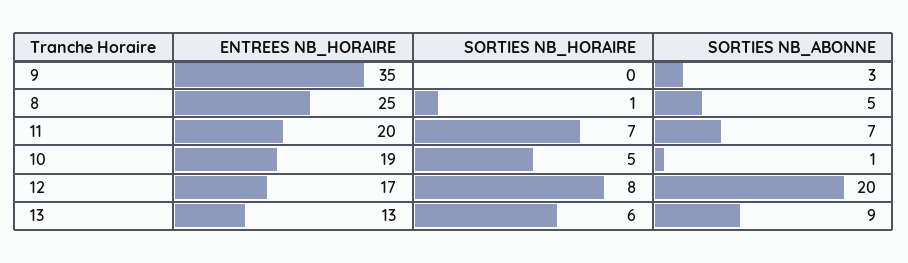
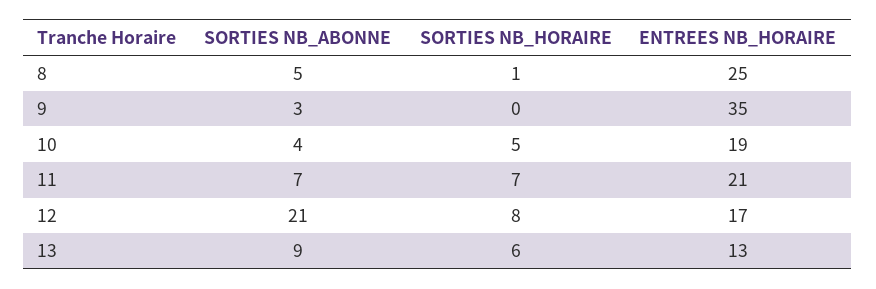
  {
    "ENTREES NB_HORAIRE": {
      "9": 35,
      "8": 25,
-     "11": 20,
+     "11": 21,
      "10": 19,
      "12": 17,
      "13": 13
    },
    "SORTIES NB_HORAIRE": {
      "9": 0,
      "8": 1,
      "11": 7,
      "10": 5,
      "12": 8,
      "13": 6
    },
    "SORTIES NB_ABONNE": {
      "9": 3,
      "8": 5,
      "11": 7,
-     "10": 1,
+     "10": 4,
-     "12": 20,
+     "12": 21,
      "13": 9
    }
  }

